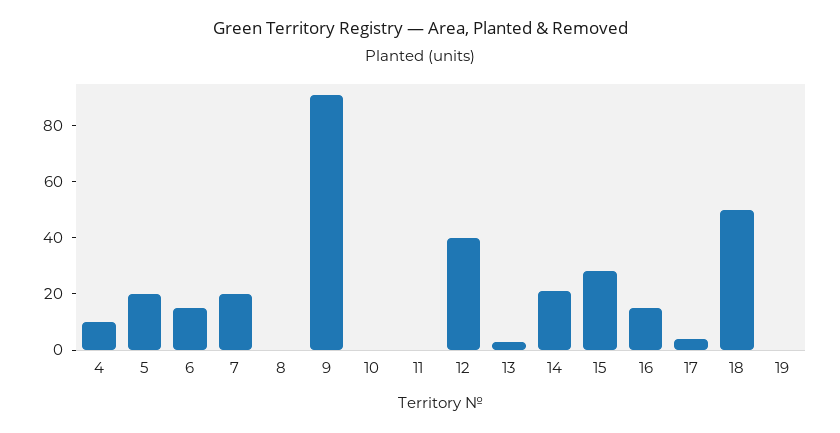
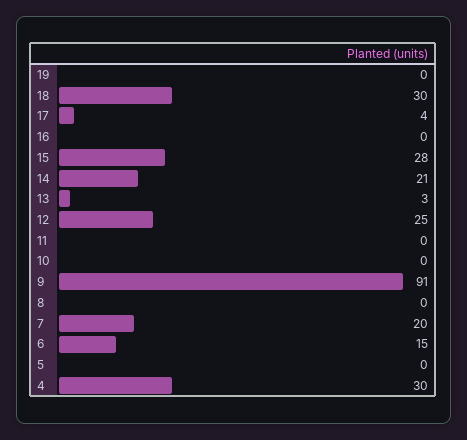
  {
-   "4": 10,
+   "4": 30,
-   "5": 20,
+   "5": 0,
    "6": 15,
    "7": 20,
    "8": 0,
    "9": 91,
    "10": 0,
    "11": 0,
-   "12": 40,
+   "12": 25,
    "13": 3,
    "14": 21,
    "15": 28,
-   "16": 15,
+   "16": 0,
    "17": 4,
-   "18": 50,
+   "18": 30,
    "19": 0
  }

